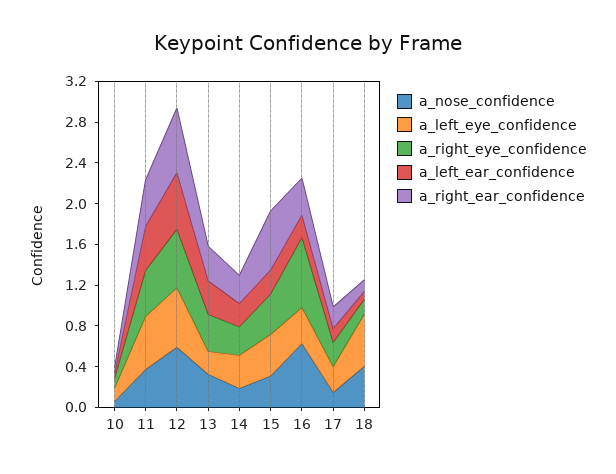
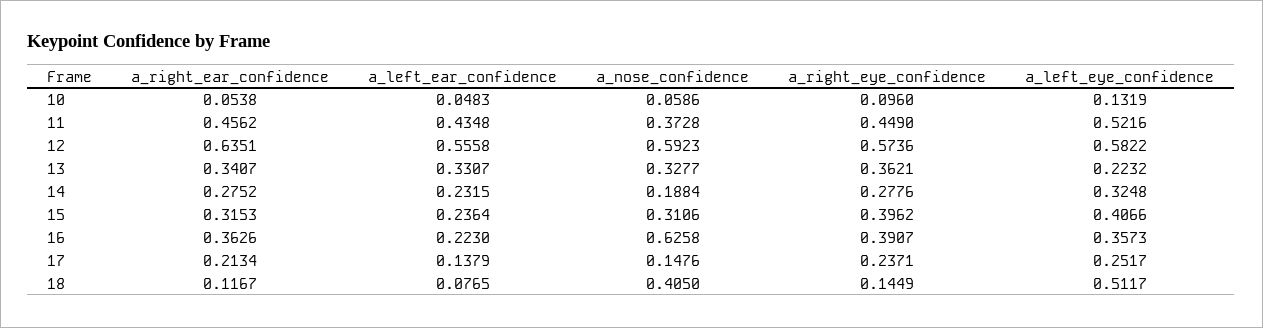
  {
    "a_nose_confidence": {
      "10": 0.0586,
      "11": 0.3728,
      "12": 0.5923,
      "13": 0.3277,
      "14": 0.1884,
      "15": 0.3106,
      "16": 0.6258,
      "17": 0.1476,
      "18": 0.405
    },
    "a_left_eye_confidence": {
      "10": 0.1319,
      "11": 0.5216,
      "12": 0.5822,
      "13": 0.2232,
      "14": 0.3248,
      "15": 0.4066,
      "16": 0.3573,
      "17": 0.2517,
      "18": 0.5117
    },
    "a_right_eye_confidence": {
      "10": 0.096,
      "11": 0.449,
      "12": 0.5736,
      "13": 0.3621,
      "14": 0.2776,
      "15": 0.3962,
-     "16": 0.7,
+     "16": 0.3907,
      "17": 0.2371,
      "18": 0.1449
    },
    "a_left_ear_confidence": {
      "10": 0.0483,
      "11": 0.4348,
      "12": 0.5558,
      "13": 0.3307,
      "14": 0.2315,
      "15": 0.2364,
      "16": 0.223,
      "17": 0.1379,
      "18": 0.0765
    },
    "a_right_ear_confidence": {
      "10": 0.0538,
      "11": 0.4562,
      "12": 0.6351,
      "13": 0.3407,
      "14": 0.2752,
-     "15": 0.6,
+     "15": 0.3153,
      "16": 0.3626,
      "17": 0.2134,
      "18": 0.1167
    }
  }

